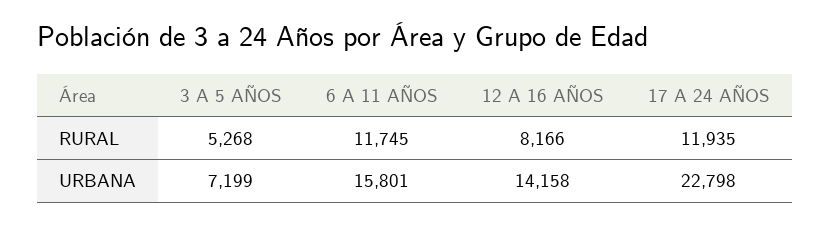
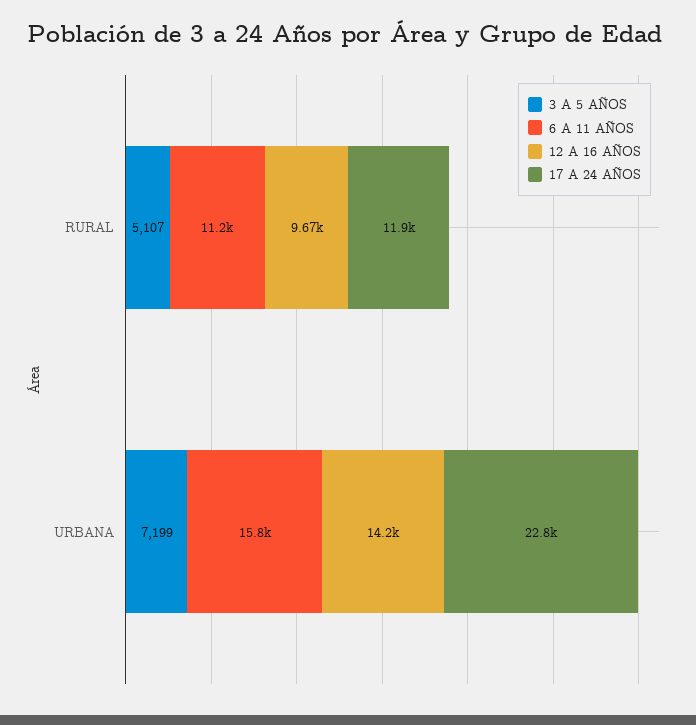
  {
    "3 A 5 AÑOS": {
-     "RURAL": 5268,
+     "RURAL": 5107,
      "URBANA": 7199
    },
    "6 A 11 AÑOS": {
-     "RURAL": 11745,
+     "RURAL": 11200,
      "URBANA": 15801
    },
    "12 A 16 AÑOS": {
-     "RURAL": 8166,
+     "RURAL": 9670,
      "URBANA": 14158
    },
    "17 A 24 AÑOS": {
      "RURAL": 11935,
      "URBANA": 22798
    }
  }

